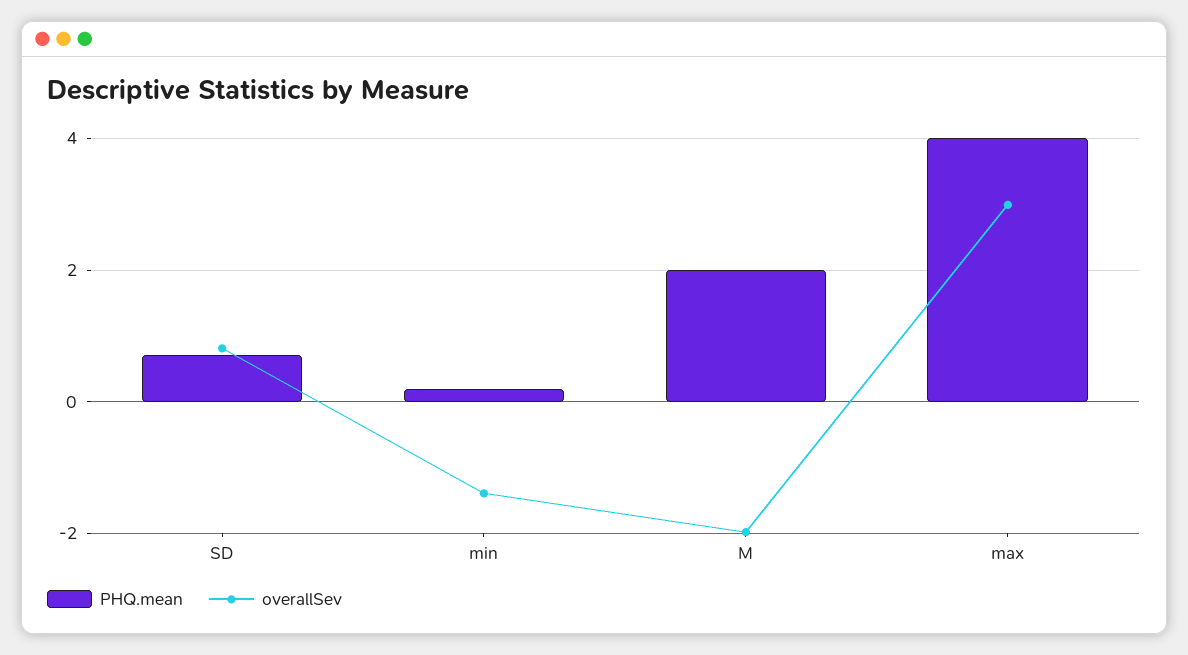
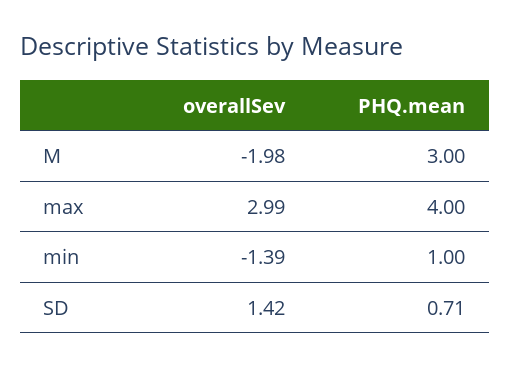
  {
    "PHQ.mean": {
      "SD": 0.71,
-     "min": 0.2,
+     "min": 1,
-     "M": 2,
+     "M": 3,
      "max": 4
    },
    "overallSev": {
-     "SD": 0.8,
+     "SD": 1.42,
      "min": -1.39,
      "M": -1.98,
      "max": 2.99
    }
  }

